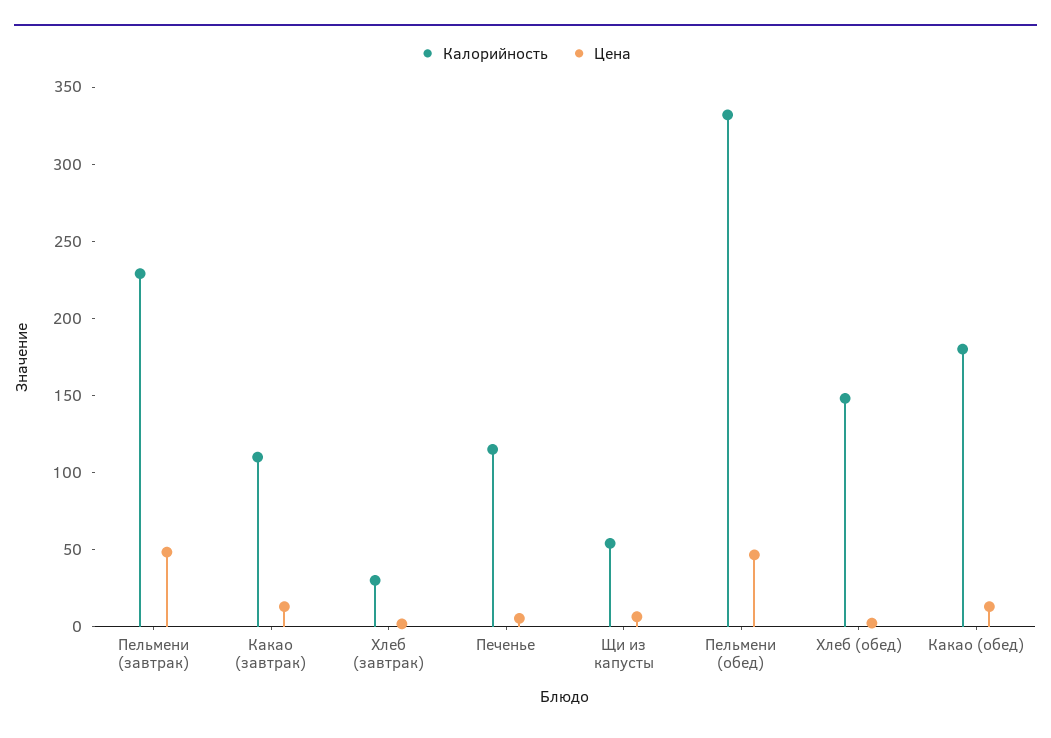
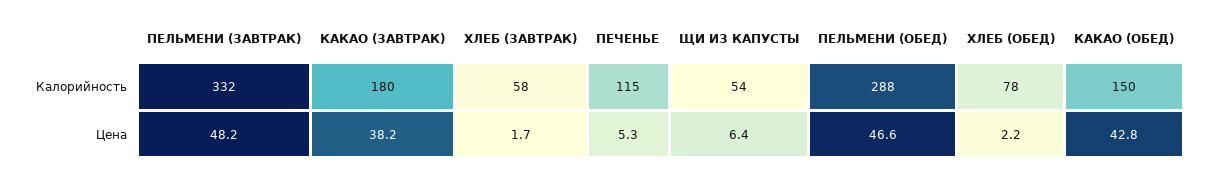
  {
    "Калорийность": {
-     "Пельмени (завтрак)": 230,
+     "Пельмени (завтрак)": 332,
-     "Какао (завтрак)": 110,
+     "Какао (завтрак)": 180,
-     "Хлеб (завтрак)": 30,
+     "Хлеб (завтрак)": 58,
      "Печенье": 115,
      "Щи из капусты": 54,
-     "Пельмени (обед)": 330,
+     "Пельмени (обед)": 288,
-     "Хлеб (обед)": 150,
+     "Хлеб (обед)": 78,
-     "Какао (обед)": 180
+     "Какао (обед)": 150
    },
    "Цена": {
      "Пельмени (завтрак)": 48.2,
-     "Какао (завтрак)": 10,
+     "Какао (завтрак)": 38.2,
      "Хлеб (завтрак)": 1.7,
      "Печенье": 5.3,
      "Щи из капусты": 6.4,
      "Пельмени (обед)": 46.6,
      "Хлеб (обед)": 2.2,
-     "Какао (обед)": 10
+     "Какао (обед)": 42.8
    }
  }

